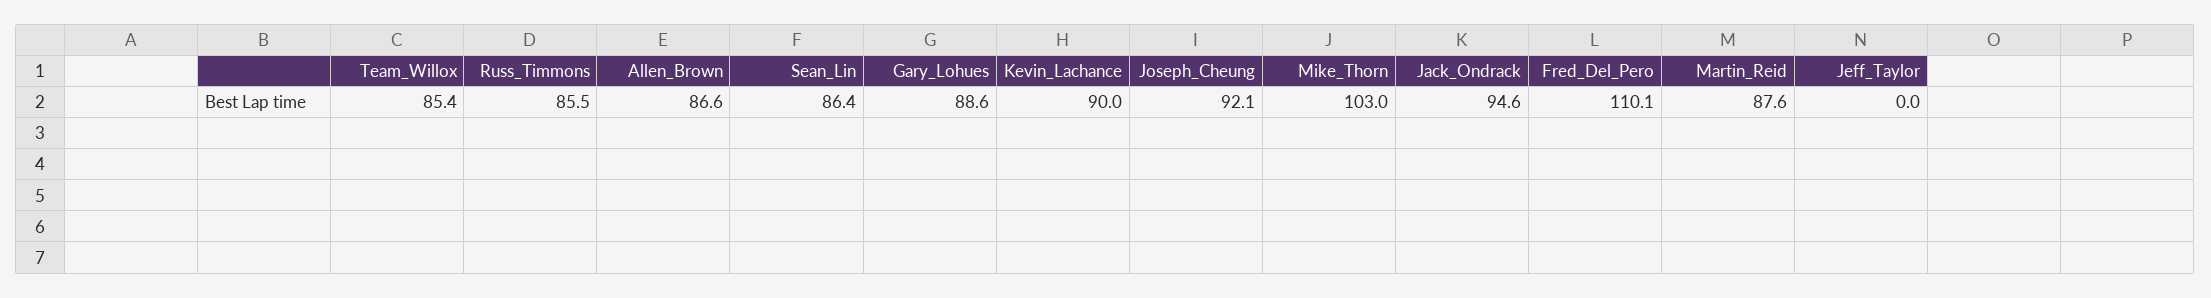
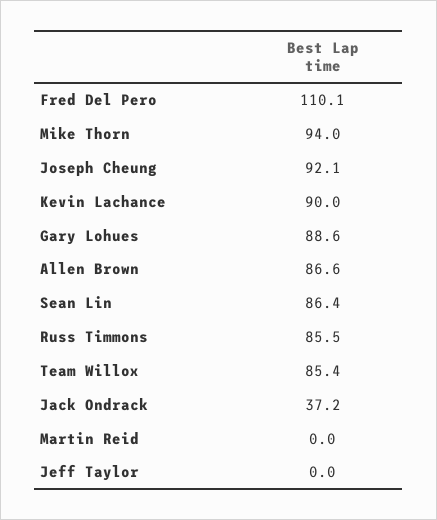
  {
    "Team_Willox": 85.4,
    "Russ_Timmons": 85.5,
    "Allen_Brown": 86.6,
    "Sean_Lin": 86.4,
    "Gary_Lohues": 88.6,
    "Kevin_Lachance": 90,
    "Joseph_Cheung": 92.1,
-   "Mike_Thorn": 103,
+   "Mike_Thorn": 94,
-   "Jack_Ondrack": 94.6,
+   "Jack_Ondrack": 37.2,
    "Fred_Del_Pero": 110.1,
-   "Martin_Reid": 87.6,
+   "Martin_Reid": 0,
    "Jeff_Taylor": 0
  }

